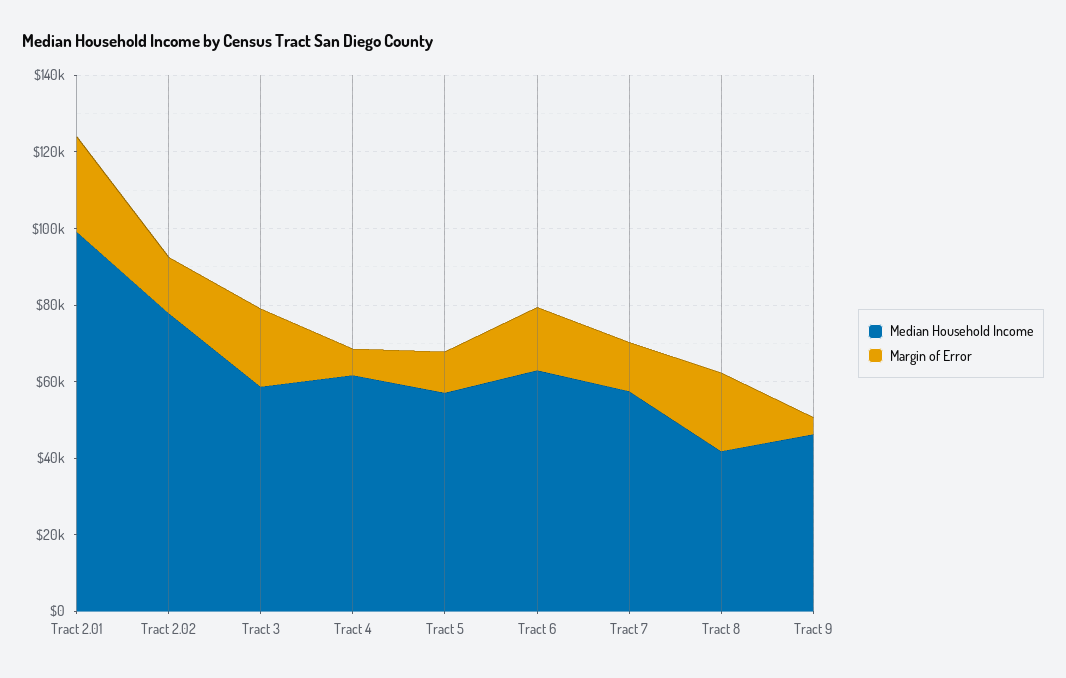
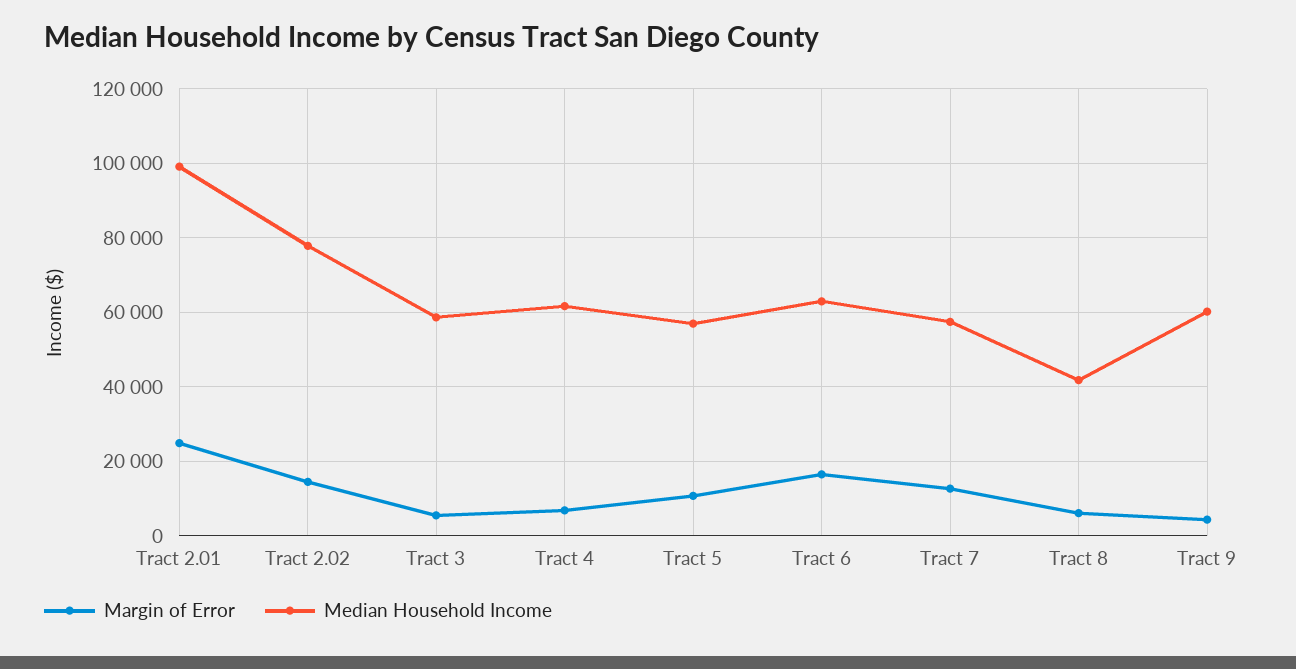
  {
    "Median Household Income": {
      "Tract 2.01": 100000,
      "Tract 2.02": 78000,
      "Tract 3": 58000,
      "Tract 4": 62000,
      "Tract 5": 58000,
      "Tract 6": 62000,
      "Tract 7": 58000,
      "Tract 8": 42000,
-     "Tract 9": 45000
+     "Tract 9": 60000
    },
    "Margin of Error": {
      "Tract 2.01": 24000,
      "Tract 2.02": 14000,
-     "Tract 3": 20000,
+     "Tract 3": 6000,
      "Tract 4": 6000,
      "Tract 5": 10000,
      "Tract 6": 16000,
      "Tract 7": 12000,
-     "Tract 8": 20000,
+     "Tract 8": 6000,
      "Tract 9": 4000
    }
  }

